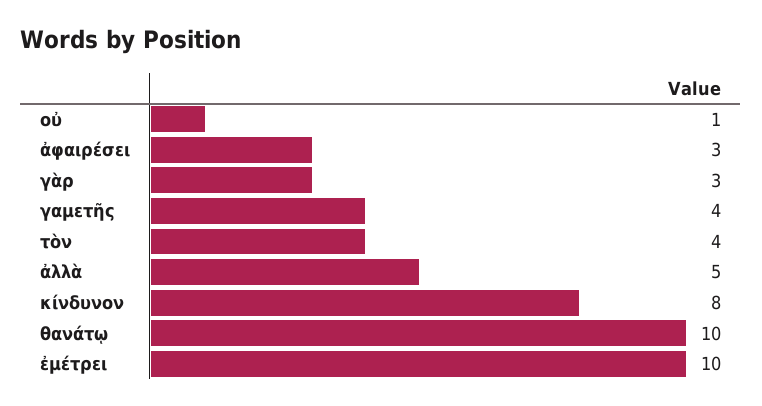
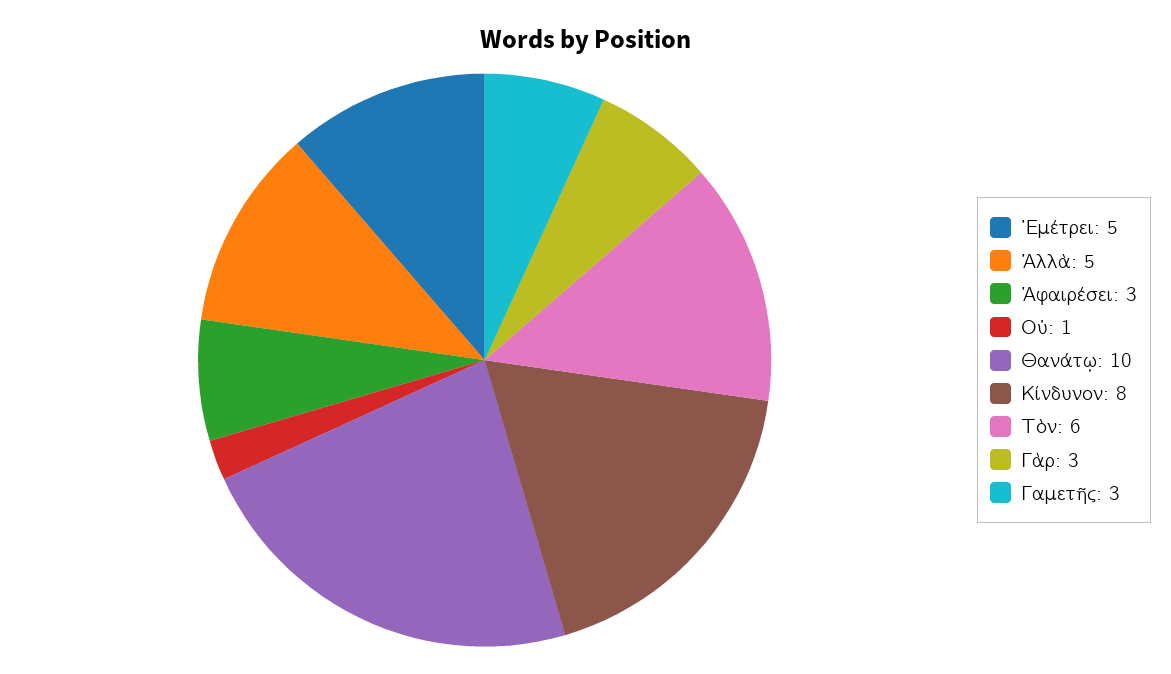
  {
    "οὐ": 1,
    "ἀφαιρέσει": 3,
    "γὰρ": 3,
-   "γαμετῆς": 4,
+   "γαμετῆς": 3,
-   "τὸν": 4,
+   "τὸν": 6,
    "ἀλλὰ": 5,
    "κίνδυνον": 8,
    "θανάτῳ": 10,
-   "ἐμέτρει": 10
+   "ἐμέτρει": 5
  }

